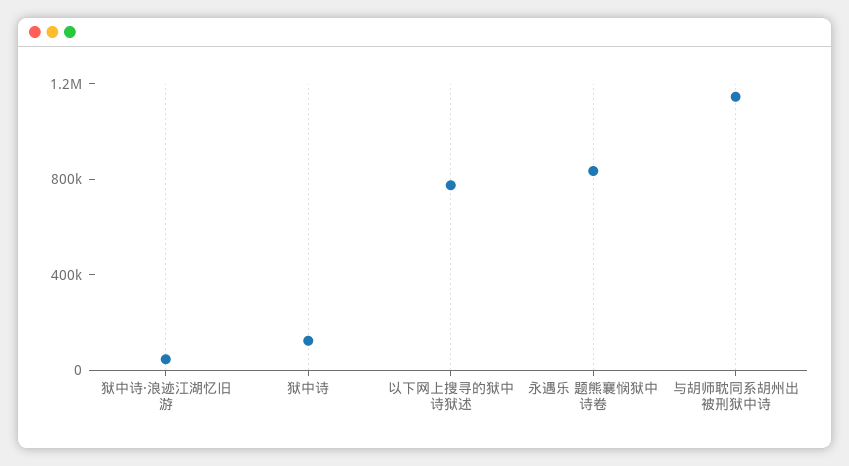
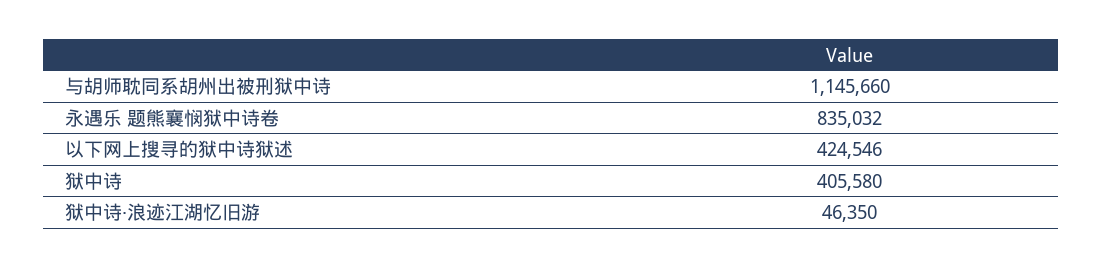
  {
    "狱中诗·浪迹江湖忆旧游": 46350,
-   "狱中诗": 100000,
+   "狱中诗": 405580,
-   "以下网上搜寻的狱中诗狱述": 800000,
+   "以下网上搜寻的狱中诗狱述": 424546,
    "永遇乐 题熊襄悯狱中诗卷": 835032,
    "与胡师耽同系胡州出被刑狱中诗": 1145660
  }

